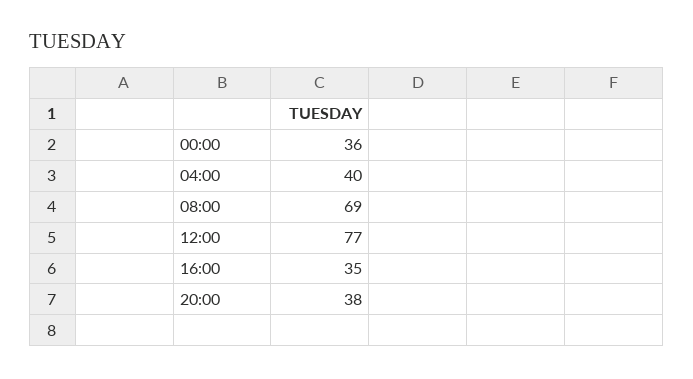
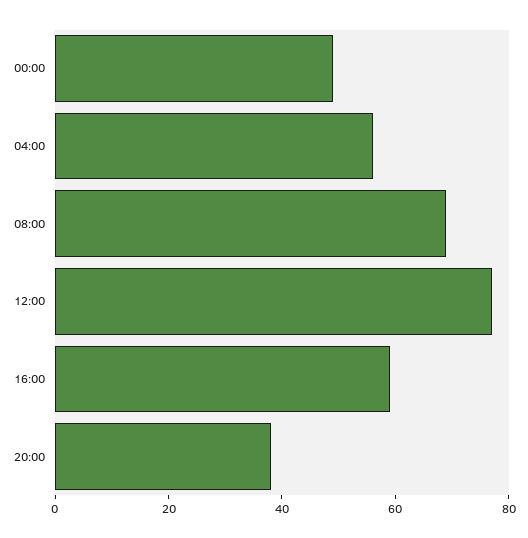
  {
-   "00:00": 36,
+   "00:00": 50,
-   "04:00": 40,
+   "04:00": 55,
    "08:00": 69,
    "12:00": 77,
-   "16:00": 35,
+   "16:00": 60,
    "20:00": 38
  }

